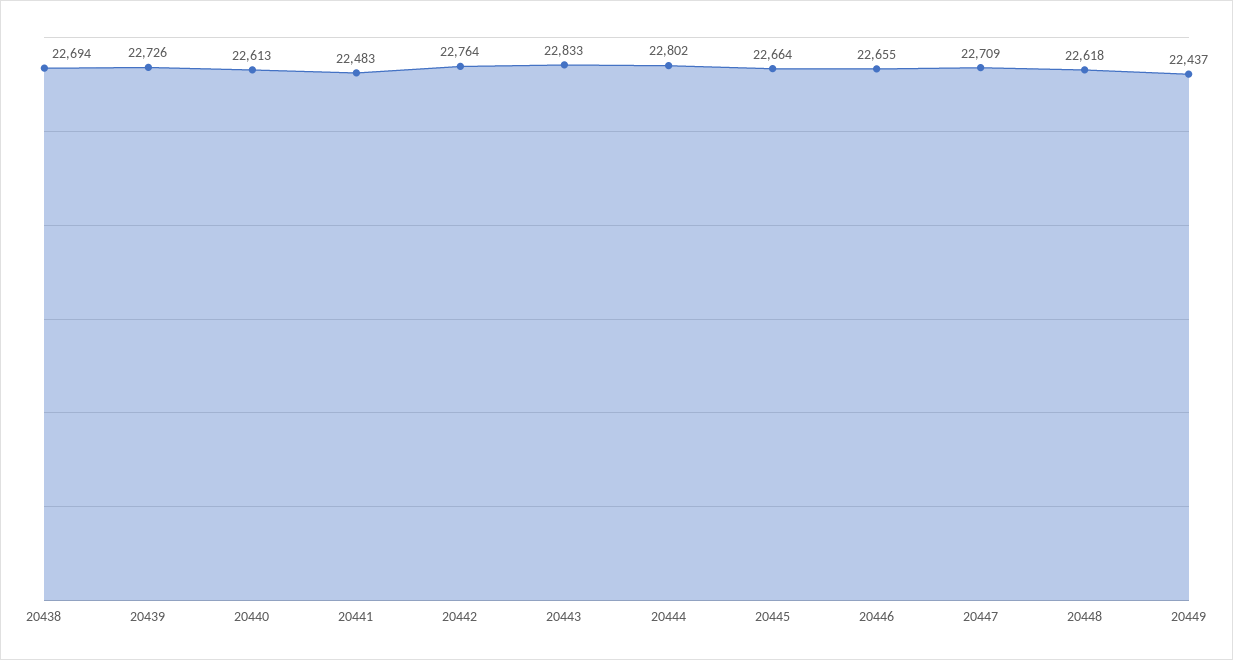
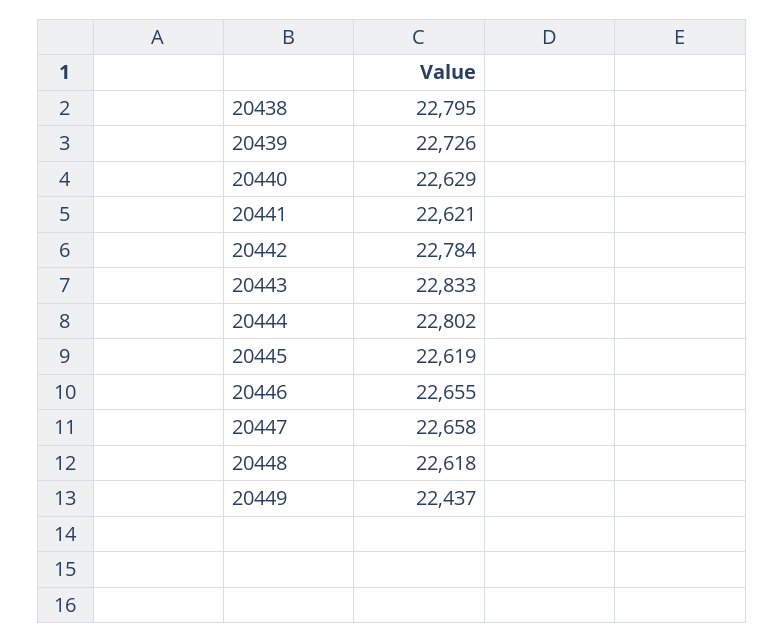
  {
-   "20438": 22694,
+   "20438": 22795,
    "20439": 22726,
-   "20440": 22613,
+   "20440": 22629,
-   "20441": 22483,
+   "20441": 22621,
-   "20442": 22764,
+   "20442": 22784,
    "20443": 22833,
    "20444": 22802,
-   "20445": 22664,
+   "20445": 22619,
    "20446": 22655,
-   "20447": 22709,
+   "20447": 22658,
    "20448": 22618,
    "20449": 22437
  }

